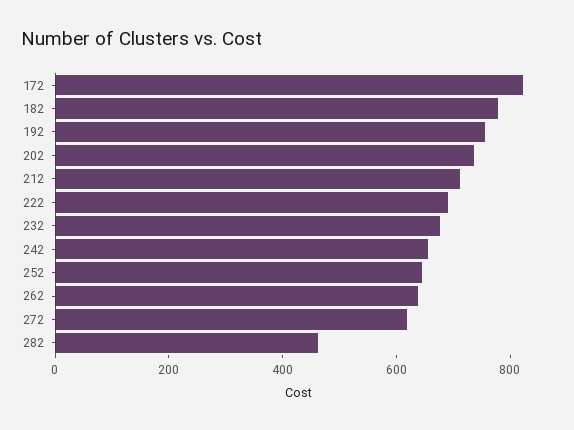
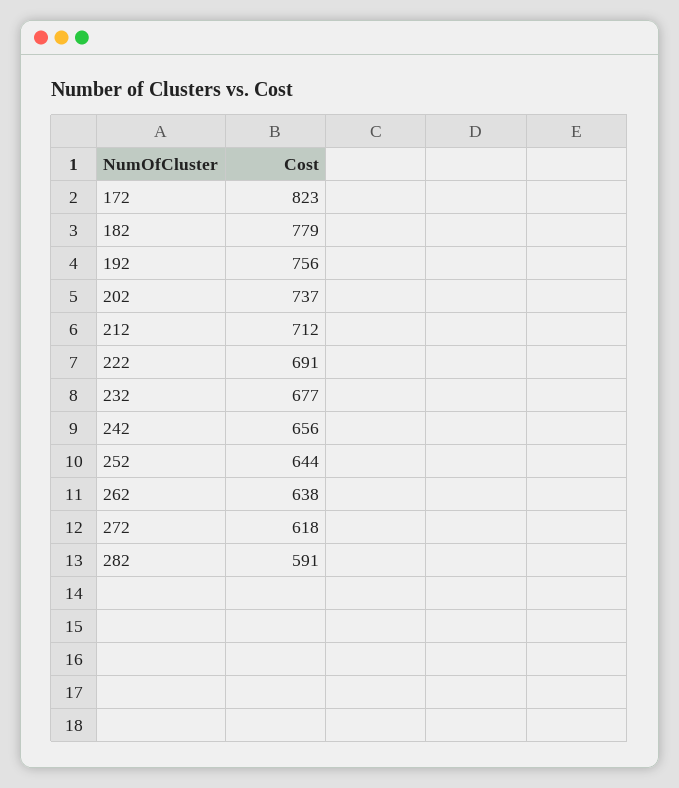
  {
    "172": 823,
    "182": 779,
    "192": 756,
    "202": 737,
    "212": 712,
    "222": 691,
    "232": 677,
    "242": 656,
    "252": 644,
    "262": 638,
    "272": 618,
-   "282": 450
+   "282": 591
  }

